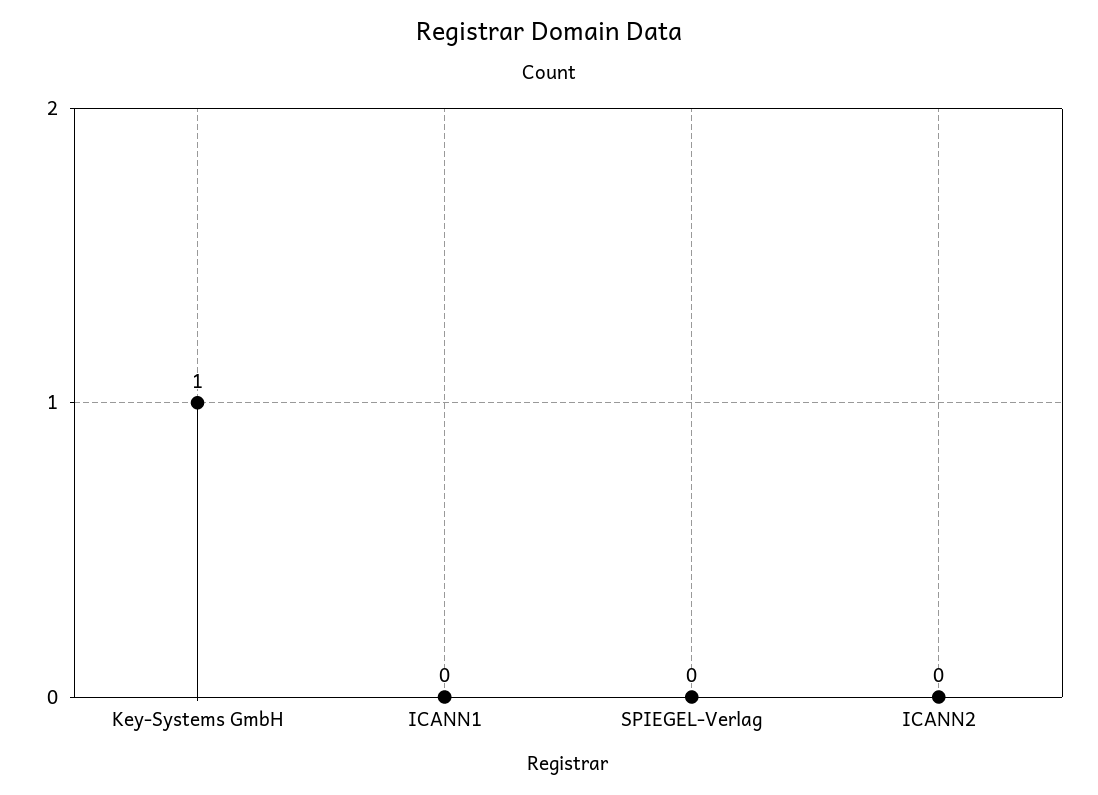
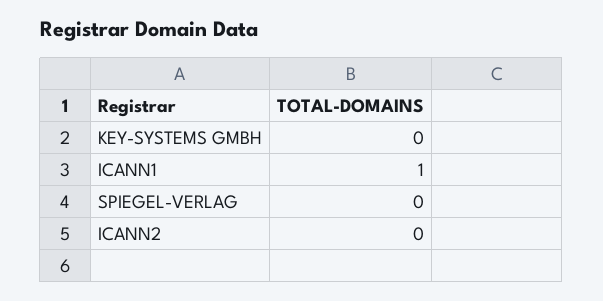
  {
-   "Key-Systems GmbH": 1,
+   "Key-Systems GmbH": 0,
-   "ICANN1": 0,
+   "ICANN1": 1,
    "SPIEGEL-Verlag": 0,
    "ICANN2": 0
  }

